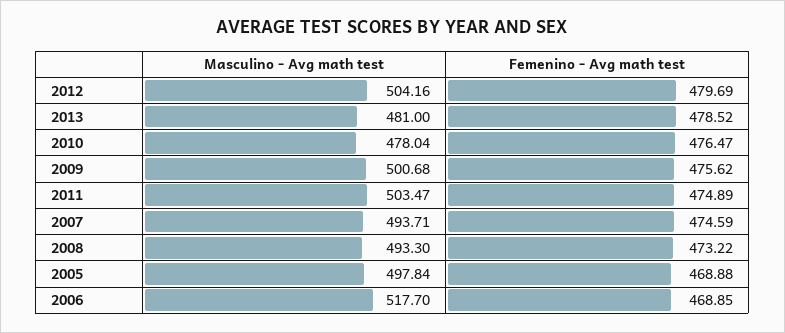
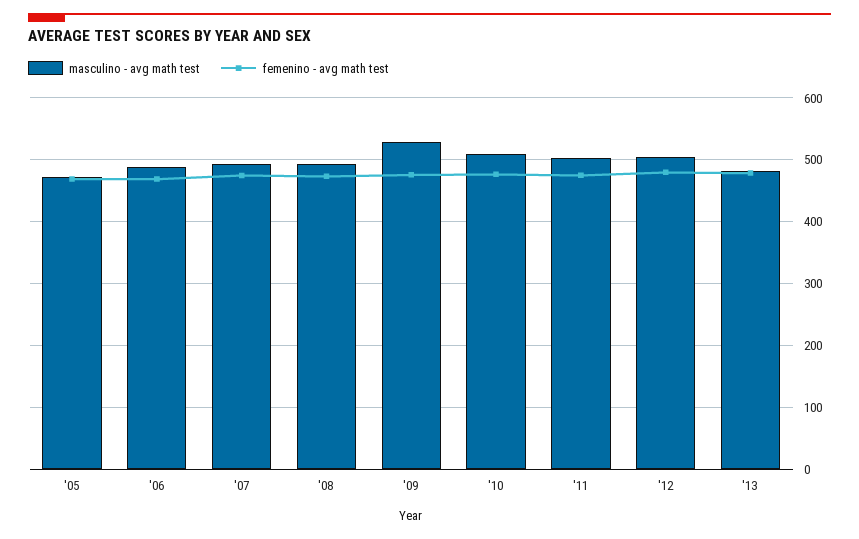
  {
    "Masculino - Avg math test": {
      "2012": 504.16,
      "2013": 481,
-     "2010": 478.04,
+     "2010": 510,
-     "2009": 500.68,
+     "2009": 530,
      "2011": 503.47,
      "2007": 493.71,
      "2008": 493.3,
-     "2005": 497.84,
+     "2005": 470,
-     "2006": 517.7
+     "2006": 490
    },
    "Femenino - Avg math test": {
      "2012": 479.69,
      "2013": 478.52,
      "2010": 476.47,
      "2009": 475.62,
      "2011": 474.89,
      "2007": 474.59,
      "2008": 473.22,
      "2005": 468.88,
      "2006": 468.85
    }
  }

